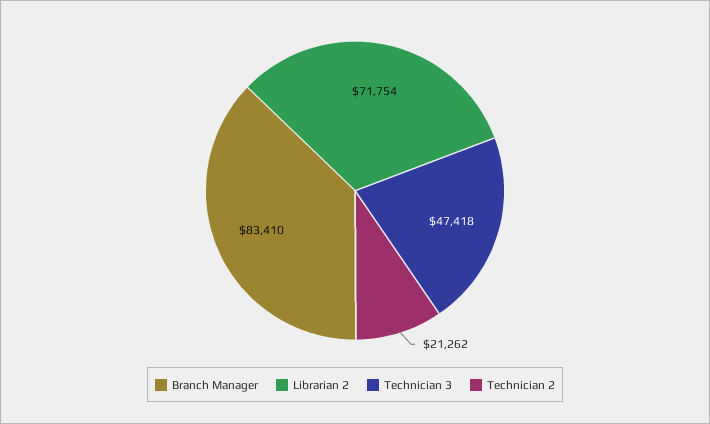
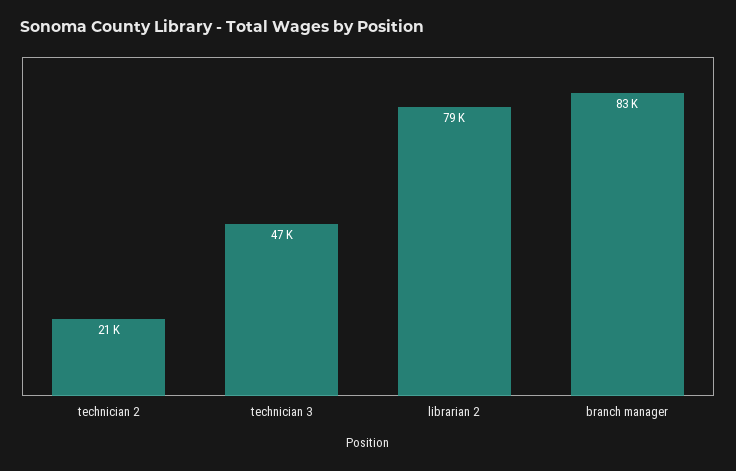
  {
    "Branch Manager": 83410,
-   "Librarian 2": 71754,
+   "Librarian 2": 79000,
    "Technician 3": 47418,
    "Technician 2": 21262
  }

